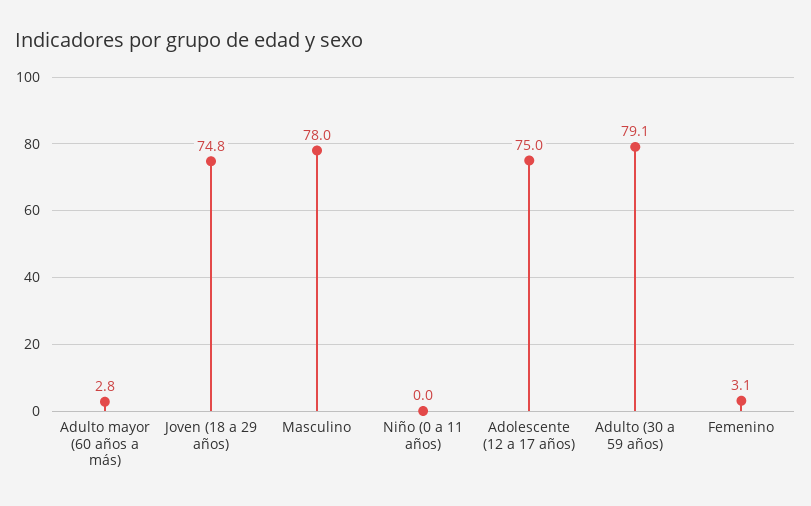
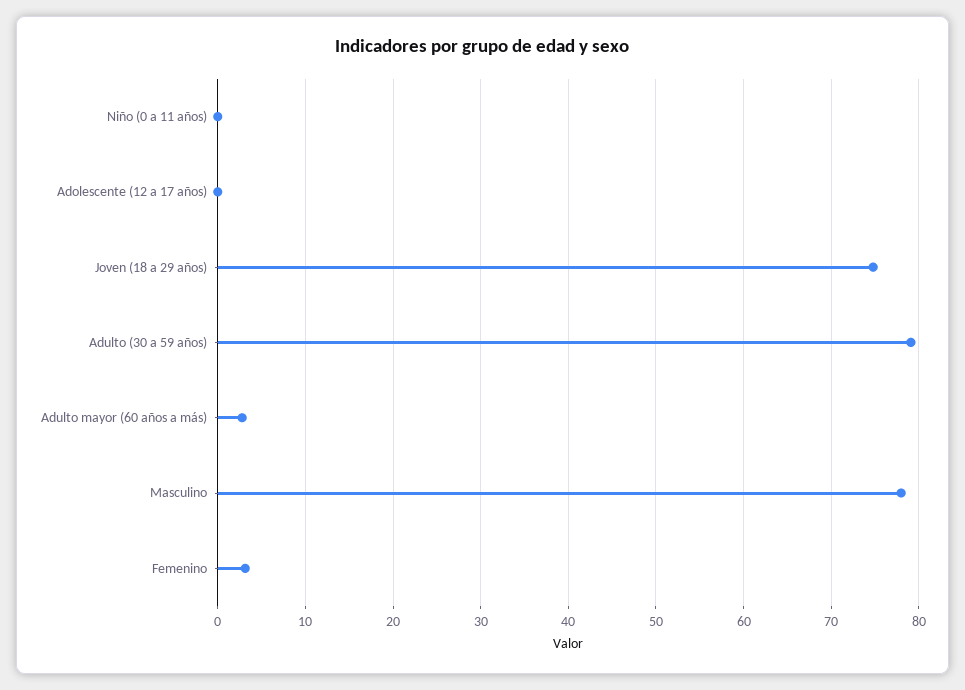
  {
    "Adulto mayor (60 años a más)": 2.8,
    "Joven (18 a 29 años)": 74.8,
    "Masculino": 78,
    "Niño (0 a 11 años)": 0,
-   "Adolescente (12 a 17 años)": 75,
+   "Adolescente (12 a 17 años)": 0,
    "Adulto (30 a 59 años)": 79.1,
    "Femenino": 3.1
  }

